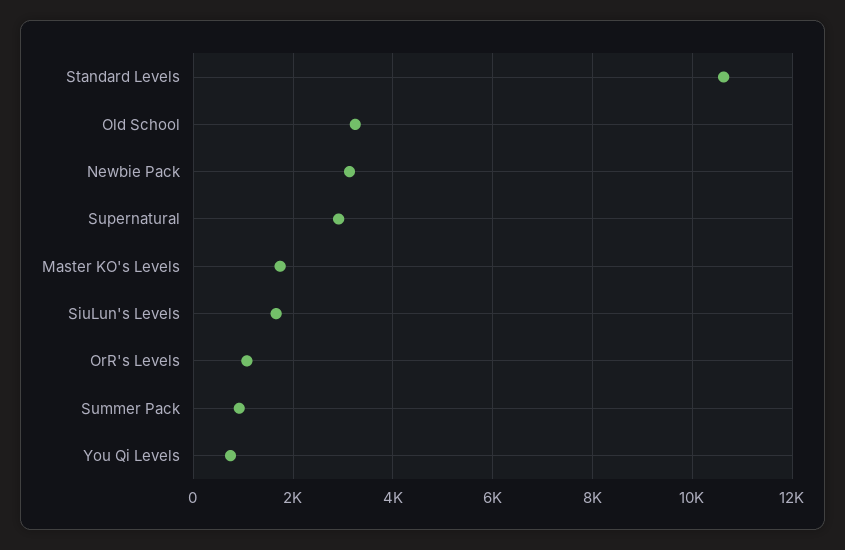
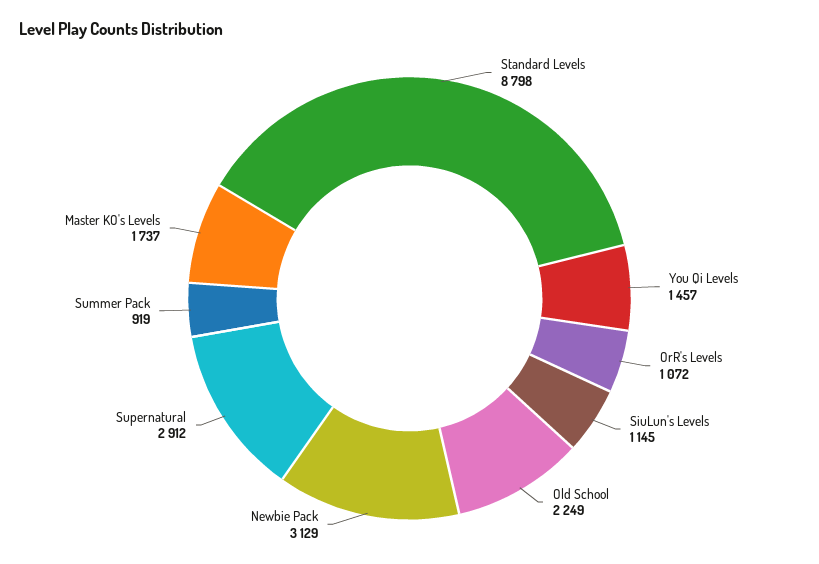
  {
-   "Standard Levels": 10600,
+   "Standard Levels": 8798,
-   "Old School": 3200,
+   "Old School": 2249,
    "Newbie Pack": 3129,
    "Supernatural": 2912,
    "Master KO's Levels": 1737,
-   "SiuLun's Levels": 1600,
+   "SiuLun's Levels": 1145,
    "OrR's Levels": 1072,
    "Summer Pack": 919,
-   "You Qi Levels": 800
+   "You Qi Levels": 1457
  }

